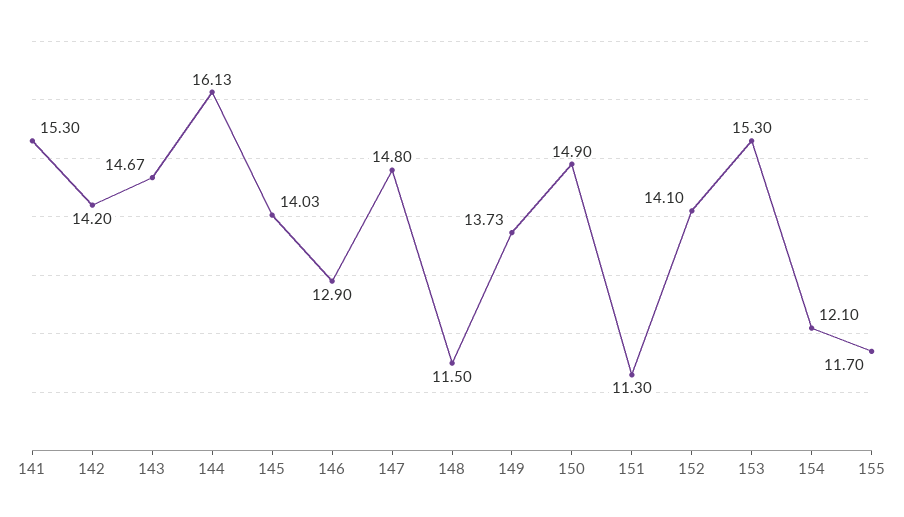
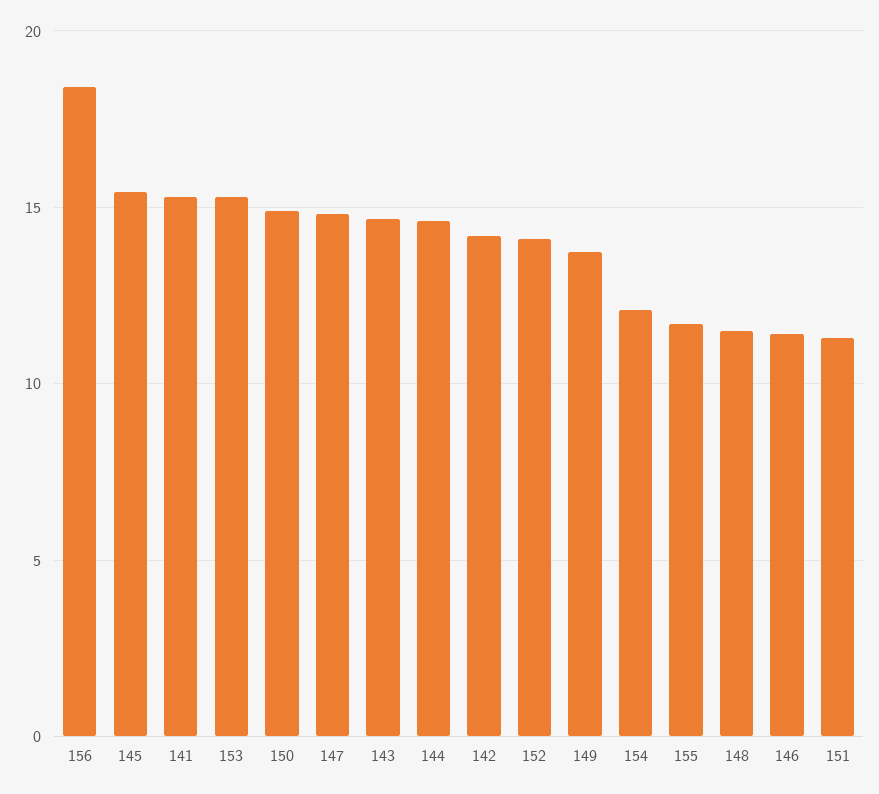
  {
    "141": 15.3,
    "142": 14.2,
    "143": 14.67,
-   "144": 16.13,
+   "144": 14.5,
-   "145": 14.03,
+   "145": 15.5,
-   "146": 12.9,
+   "146": 11.5,
    "147": 14.8,
    "148": 11.5,
    "149": 13.73,
    "150": 14.9,
    "151": 11.3,
    "152": 14.1,
    "153": 15.3,
    "154": 12.1,
-   "155": 11.7
+   "155": 11.7,
+   "156": 18.5
  }

